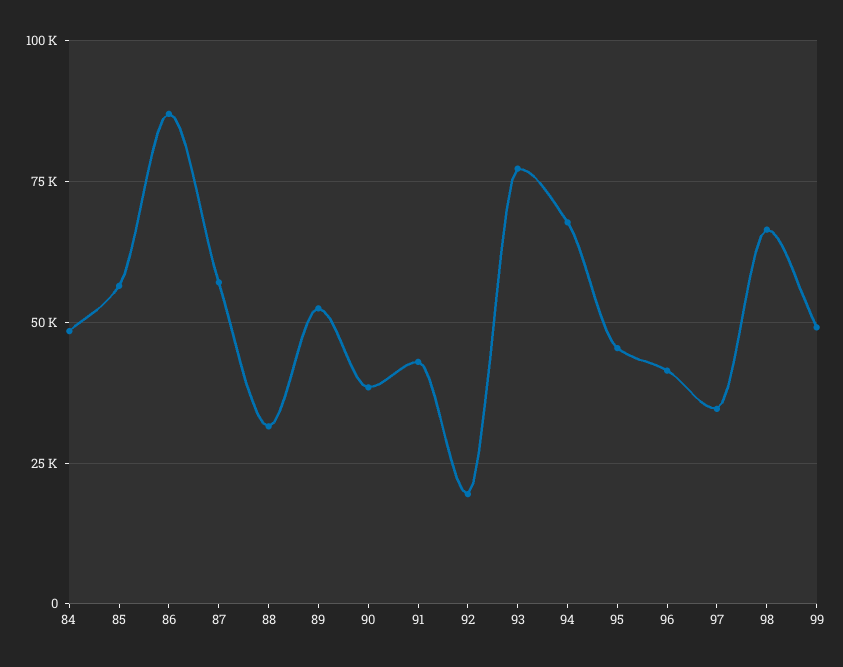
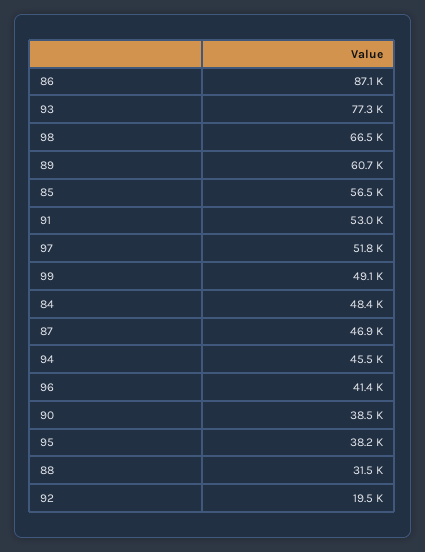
  {
    "84": 48400,
    "85": 56500,
    "86": 87100,
-   "87": 57500,
+   "87": 46900,
    "88": 31500,
-   "89": 52500,
+   "89": 60700,
    "90": 38500,
-   "91": 42500,
+   "91": 53000,
    "92": 19500,
    "93": 77300,
-   "94": 67500,
+   "94": 45500,
-   "95": 45000,
+   "95": 38200,
    "96": 41400,
-   "97": 35000,
+   "97": 51800,
    "98": 66500,
    "99": 49100
  }

